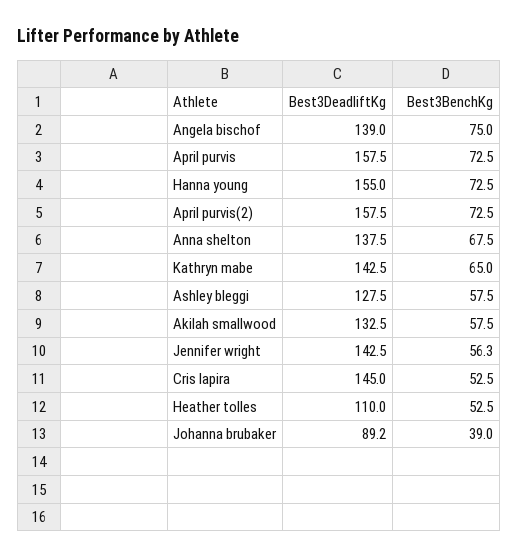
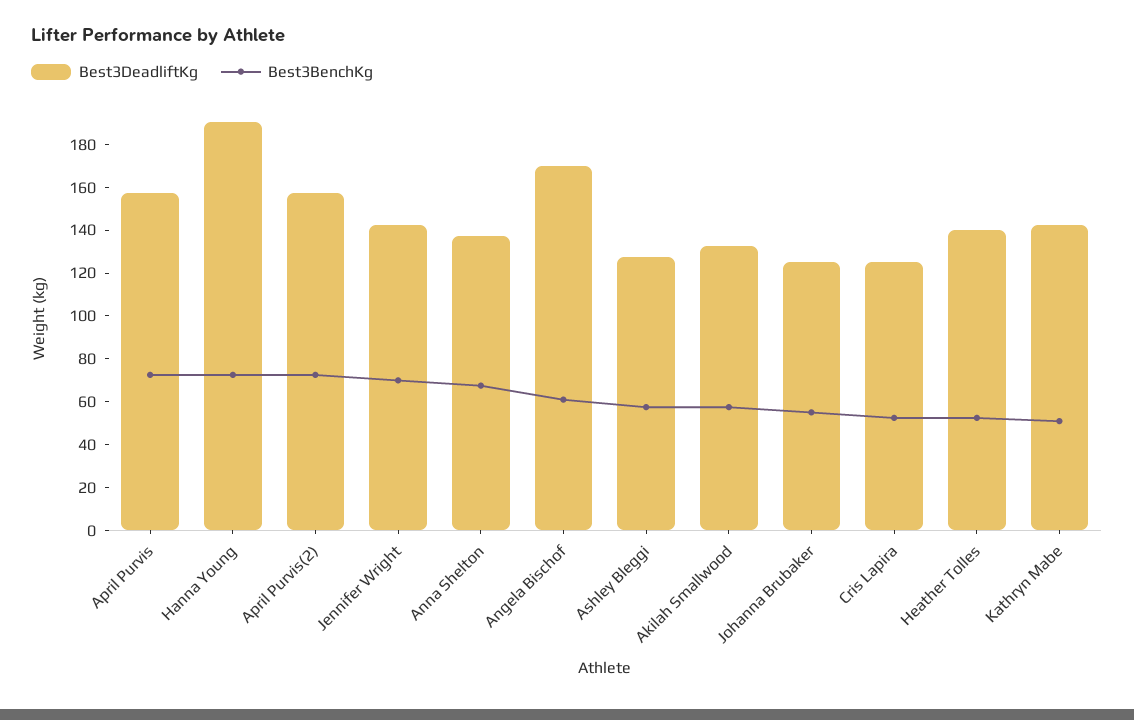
  {
    "Best3DeadliftKg": {
-     "Angela bischof": 139,
+     "Angela bischof": 170,
      "April purvis": 157.5,
-     "Hanna young": 155,
+     "Hanna young": 190,
      "April purvis(2)": 157.5,
      "Anna shelton": 137.5,
      "Kathryn mabe": 142.5,
      "Ashley bleggi": 127.5,
      "Akilah smallwood": 132.5,
      "Jennifer wright": 142.5,
-     "Cris lapira": 145,
+     "Cris lapira": 125,
-     "Heather tolles": 110,
+     "Heather tolles": 140,
-     "Johanna brubaker": 89.2
+     "Johanna brubaker": 125
    },
    "Best3BenchKg": {
-     "Angela bischof": 75,
+     "Angela bischof": 60,
      "April purvis": 72.5,
      "Hanna young": 72.5,
      "April purvis(2)": 72.5,
      "Anna shelton": 67.5,
-     "Kathryn mabe": 65,
+     "Kathryn mabe": 50,
      "Ashley bleggi": 57.5,
      "Akilah smallwood": 57.5,
-     "Jennifer wright": 56.3,
+     "Jennifer wright": 70,
      "Cris lapira": 52.5,
      "Heather tolles": 52.5,
-     "Johanna brubaker": 39
+     "Johanna brubaker": 55
    }
  }

